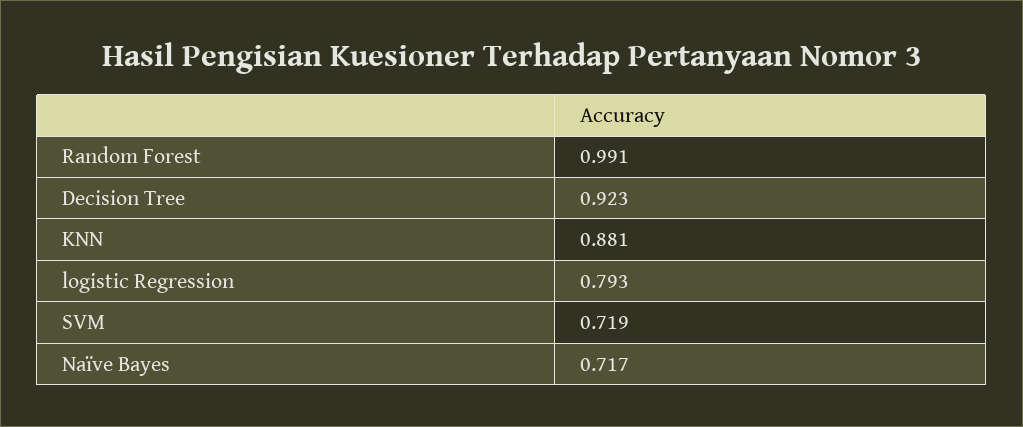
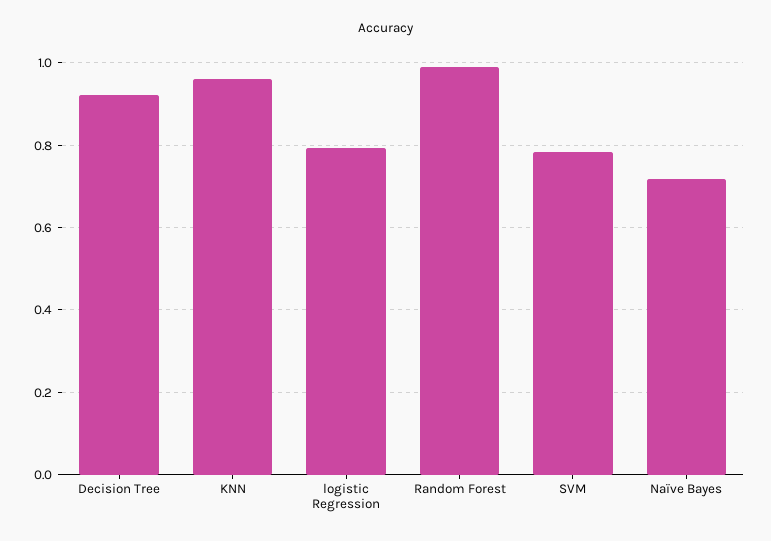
  {
    "Random Forest": 0.991,
    "Decision Tree": 0.923,
-   "KNN": 0.881,
+   "KNN": 0.96,
    "logistic Regression": 0.793,
-   "SVM": 0.719,
+   "SVM": 0.78,
    "Naïve Bayes": 0.717
  }

